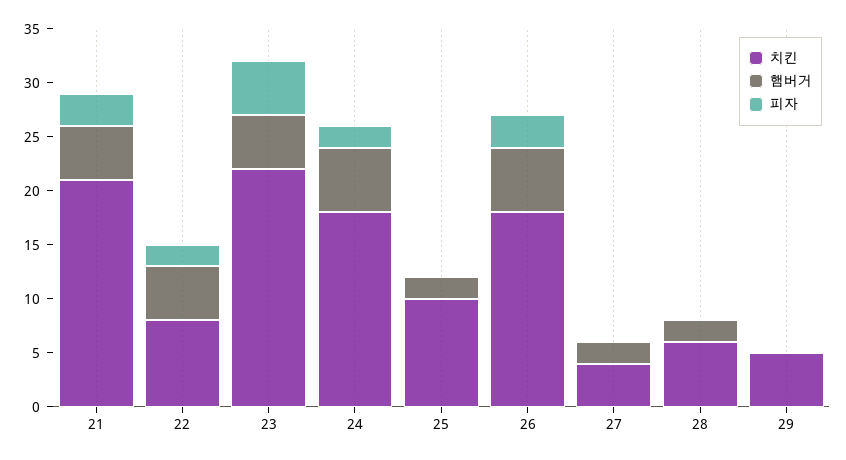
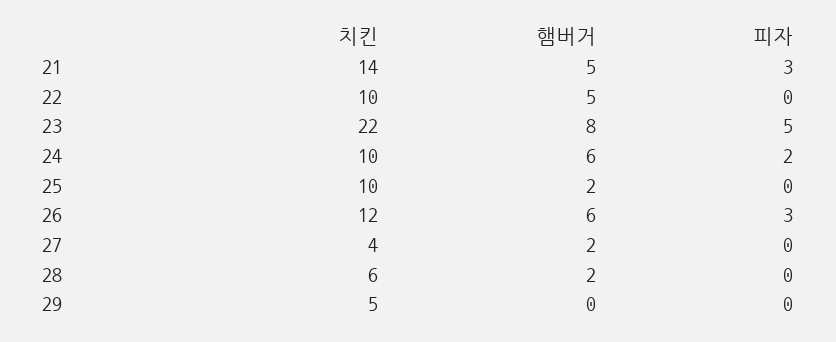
  {
    "치킨": {
-     "21": 21,
+     "21": 14,
-     "22": 8,
+     "22": 10,
      "23": 22,
-     "24": 18,
+     "24": 10,
      "25": 10,
-     "26": 18,
+     "26": 12,
      "27": 4,
      "28": 6,
      "29": 5
    },
    "햄버거": {
      "21": 5,
      "22": 5,
-     "23": 5,
+     "23": 8,
      "24": 6,
      "25": 2,
      "26": 6,
      "27": 2,
      "28": 2,
      "29": 0
    },
    "피자": {
      "21": 3,
-     "22": 2,
+     "22": 0,
      "23": 5,
      "24": 2,
      "25": 0,
      "26": 3,
      "27": 0,
      "28": 0,
      "29": 0
    }
  }

